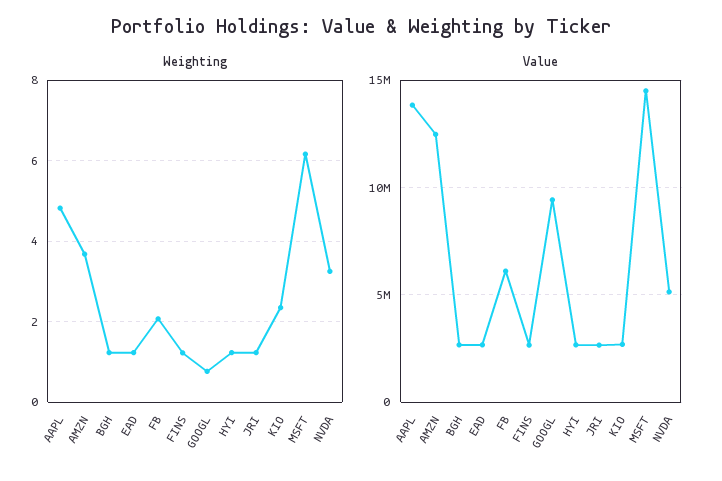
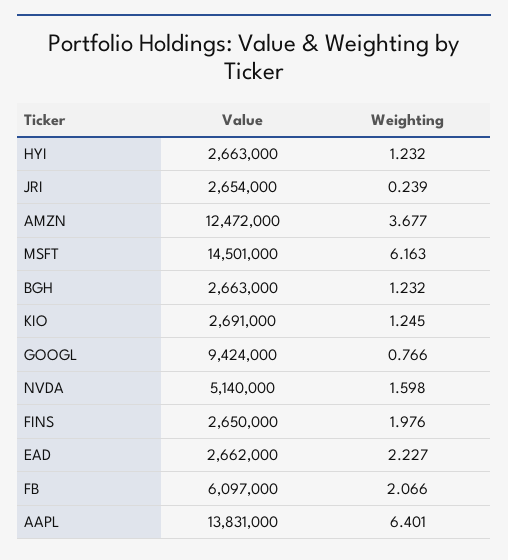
  {
    "Weighting": {
-     "AAPL": 4.8,
+     "AAPL": 6.401,
      "AMZN": 3.677,
      "BGH": 1.232,
-     "EAD": 1.2,
+     "EAD": 2.227,
      "FB": 2.066,
-     "FINS": 1.2,
+     "FINS": 1.976,
      "GOOGL": 0.766,
      "HYI": 1.232,
-     "JRI": 1.2,
+     "JRI": 0.239,
-     "KIO": 2.4,
+     "KIO": 1.245,
      "MSFT": 6.163,
-     "NVDA": 3.2
+     "NVDA": 1.598
    },
    "Value": {
      "AAPL": 13831000,
      "AMZN": 12472000,
      "BGH": 2663000,
      "EAD": 2662000,
      "FB": 6097000,
      "FINS": 2650000,
      "GOOGL": 9424000,
      "HYI": 2663000,
      "JRI": 2654000,
      "KIO": 2691000,
      "MSFT": 14501000,
      "NVDA": 5140000
    }
  }

